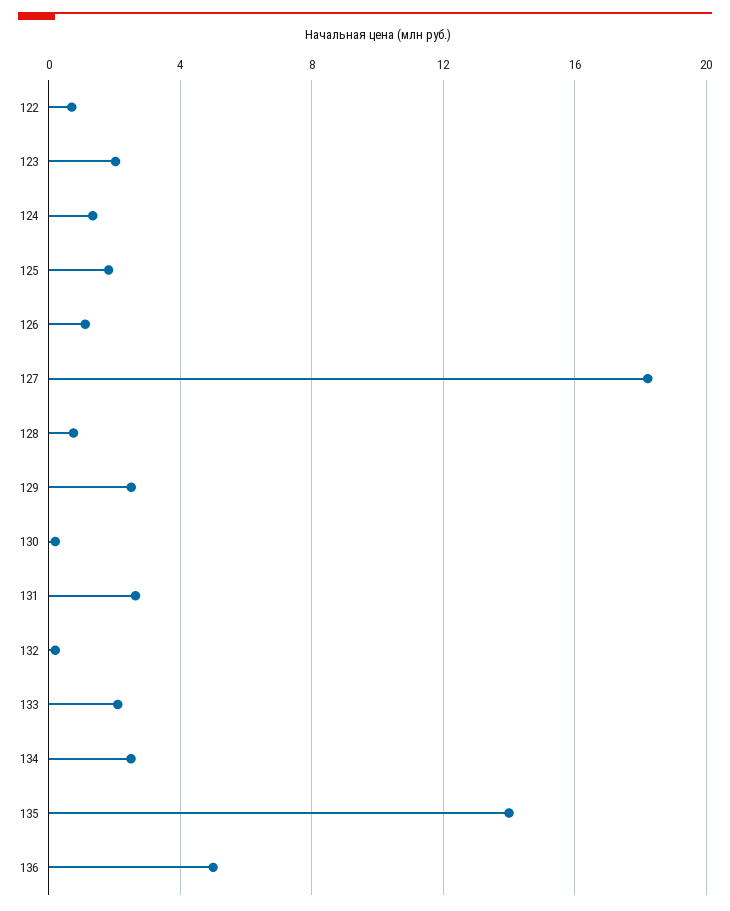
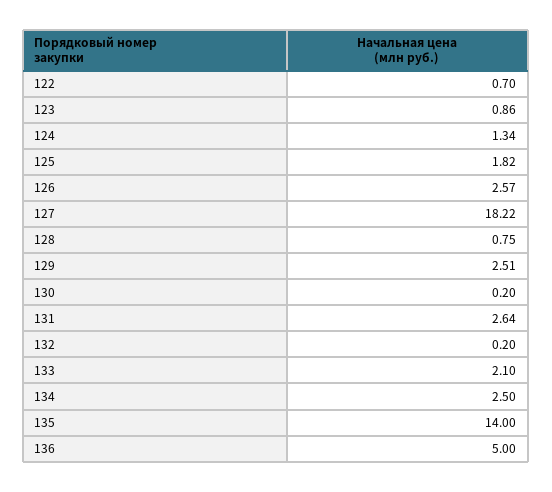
  {
    "122": 0.7,
-   "123": 2,
+   "123": 0.86,
    "124": 1.34,
    "125": 1.82,
-   "126": 1,
+   "126": 2.57,
    "127": 18.22,
    "128": 0.75,
    "129": 2.51,
    "130": 0.2,
    "131": 2.64,
    "132": 0.2,
    "133": 2.1,
    "134": 2.5,
    "135": 14,
    "136": 5
  }

